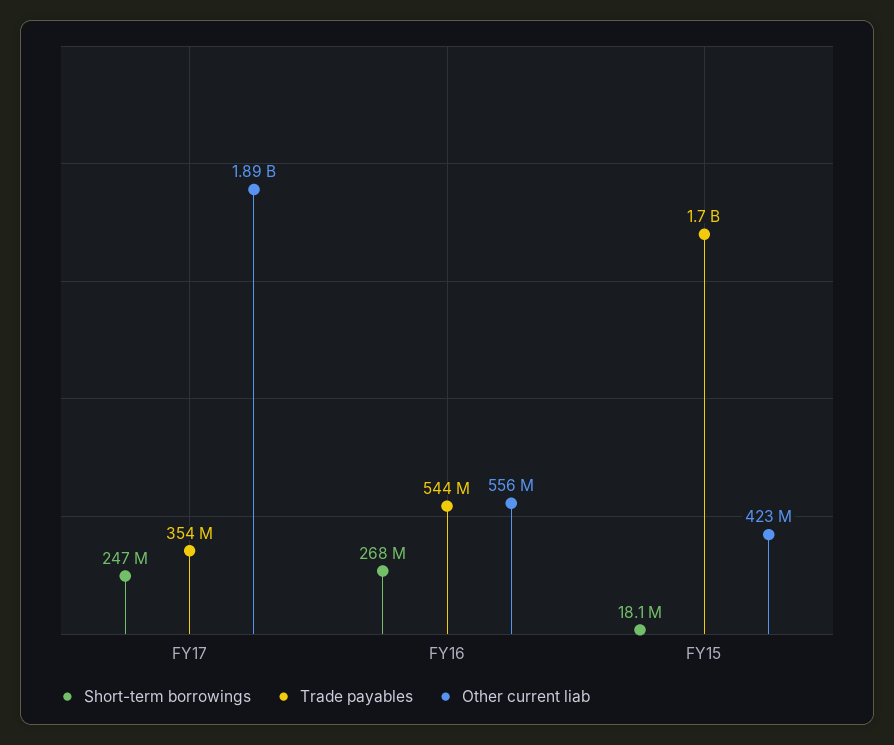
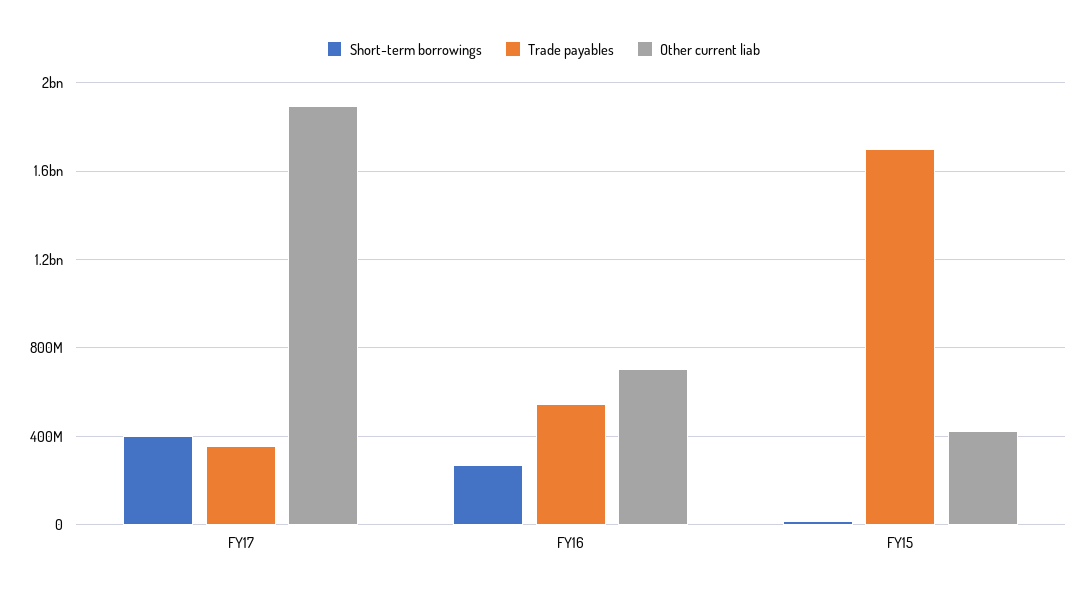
  {
    "Short-term borrowings": {
-     "FY17": 247000000,
+     "FY17": 400000000,
      "FY16": 268000000,
      "FY15": 18100000
    },
    "Trade payables": {
      "FY17": 354000000,
      "FY16": 544000000,
      "FY15": 1700000000
    },
    "Other current liab": {
      "FY17": 1890000000,
-     "FY16": 556000000,
+     "FY16": 700000000,
      "FY15": 423000000
    }
  }

